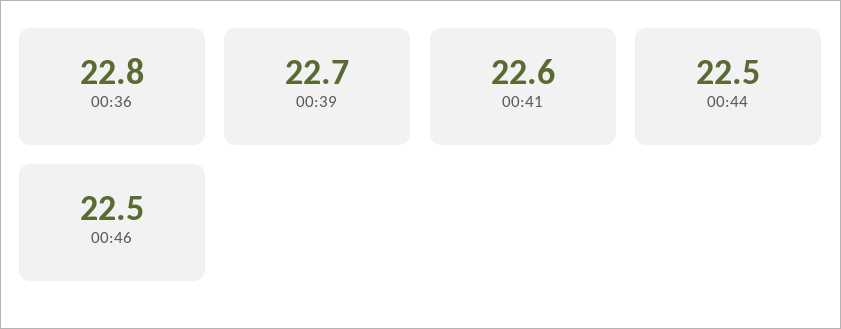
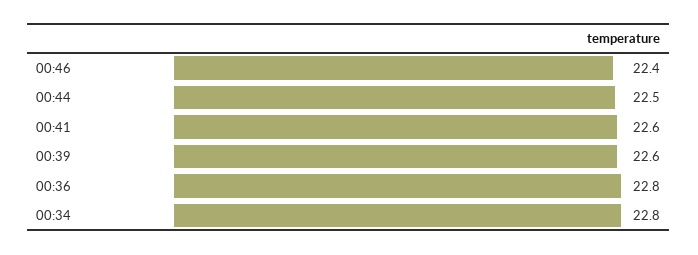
  {
    "00:36": 22.8,
-   "00:39": 22.7,
+   "00:39": 22.6,
    "00:41": 22.6,
    "00:44": 22.5,
-   "00:46": 22.5
+   "00:46": 22.4,
+   "00:34": 22.8
  }

